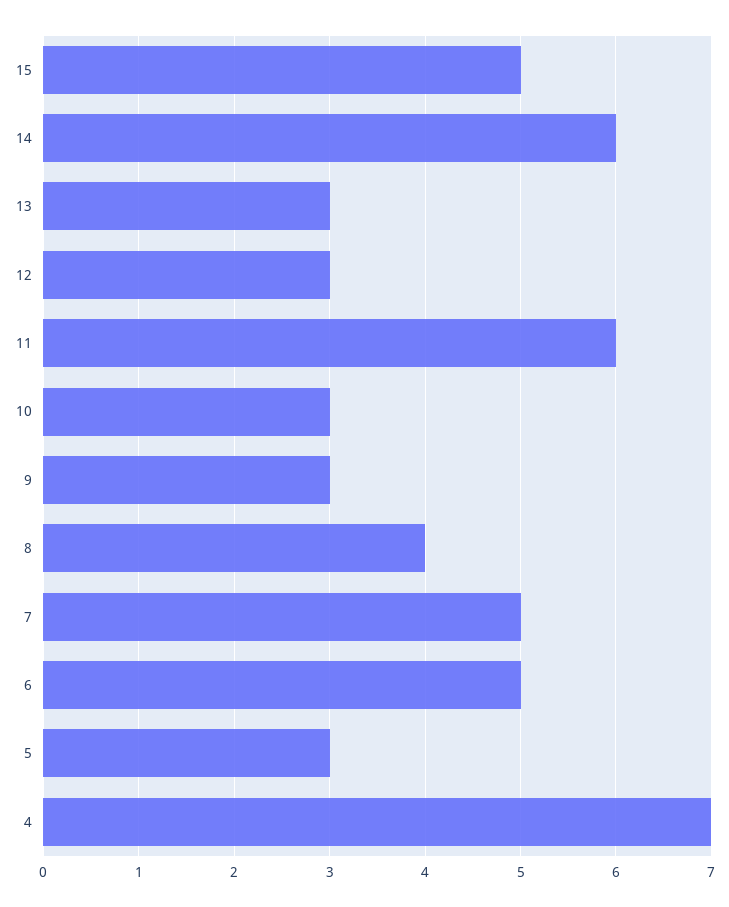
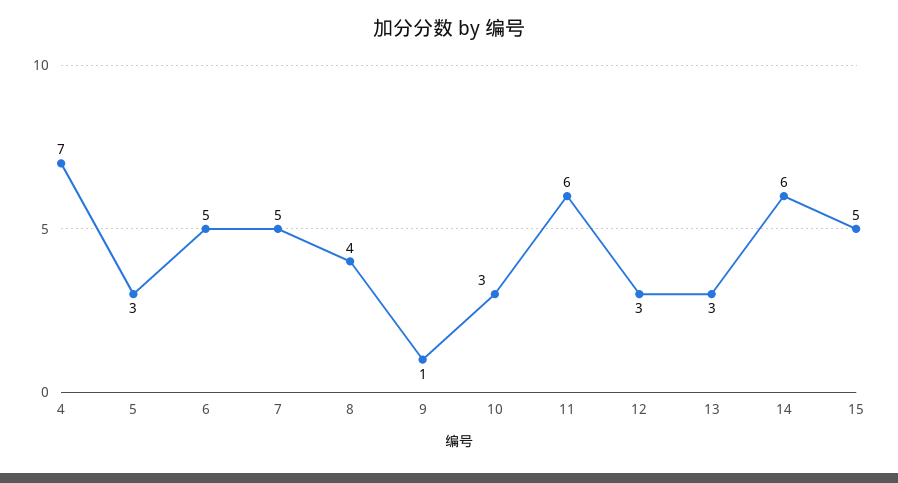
  {
    "15": 5,
    "14": 6,
    "13": 3,
    "12": 3,
    "11": 6,
    "10": 3,
-   "9": 3,
+   "9": 1,
    "8": 4,
    "7": 5,
    "6": 5,
    "5": 3,
    "4": 7
  }

